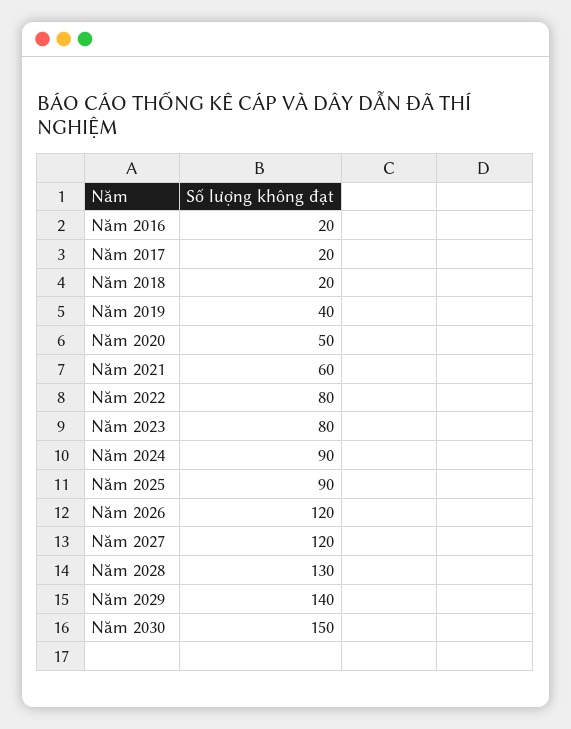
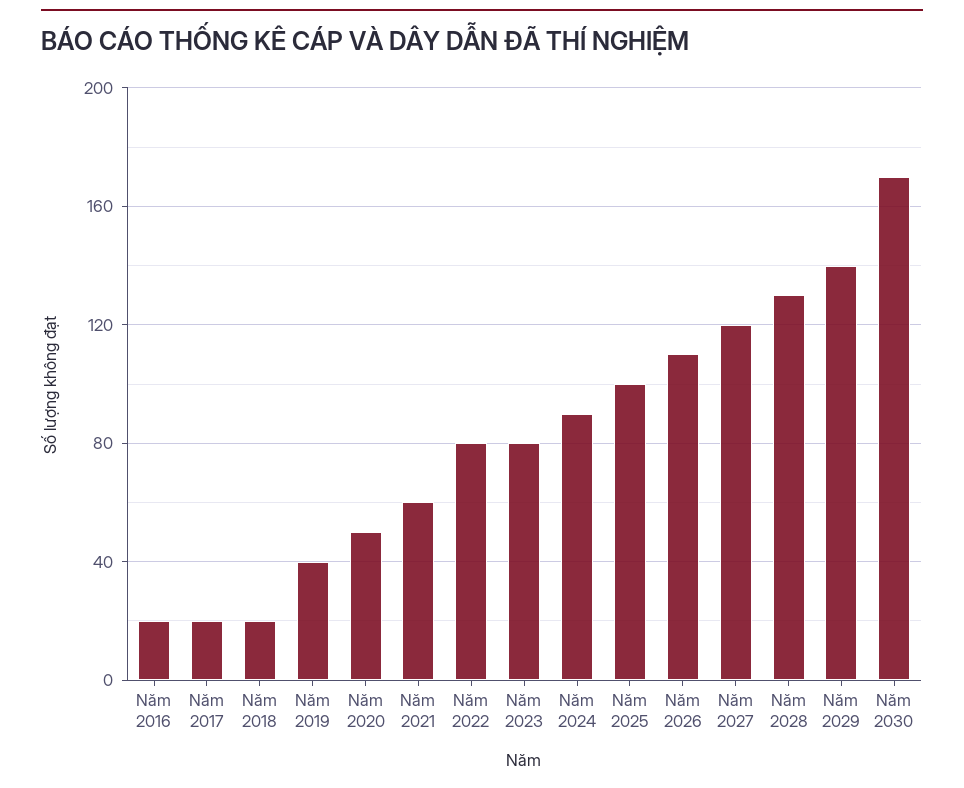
  {
    "Năm 2016": 20,
    "Năm 2017": 20,
    "Năm 2018": 20,
    "Năm 2019": 40,
    "Năm 2020": 50,
    "Năm 2021": 60,
    "Năm 2022": 80,
    "Năm 2023": 80,
    "Năm 2024": 90,
-   "Năm 2025": 90,
+   "Năm 2025": 100,
-   "Năm 2026": 120,
+   "Năm 2026": 110,
    "Năm 2027": 120,
    "Năm 2028": 130,
    "Năm 2029": 140,
-   "Năm 2030": 150
+   "Năm 2030": 170
  }

